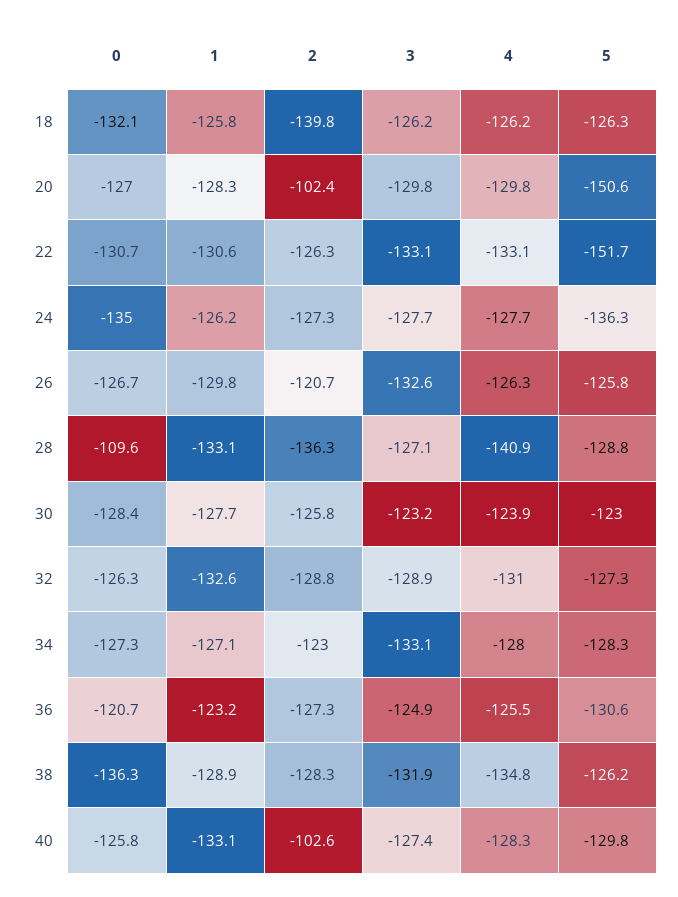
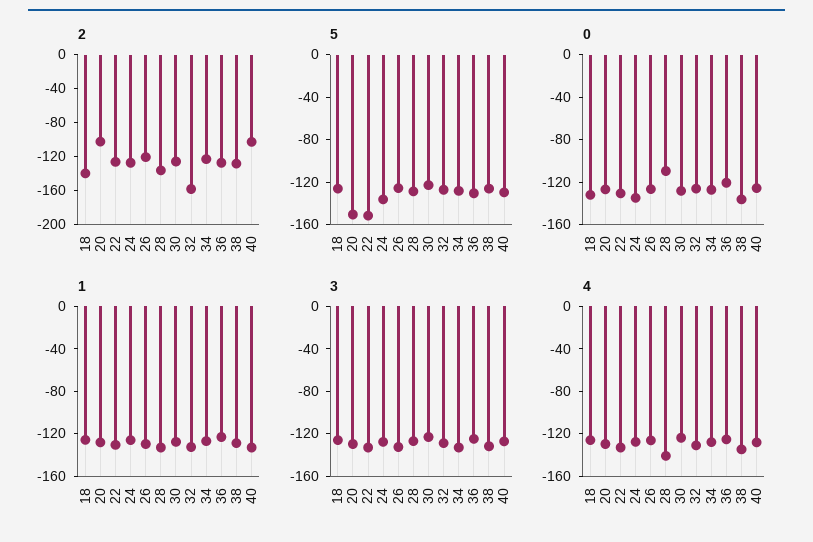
  {
    "0": {
      "18": -132.1,
      "20": -127,
      "22": -130.7,
      "24": -135,
      "26": -126.7,
      "28": -109.6,
      "30": -128.4,
      "32": -126.3,
      "34": -127.3,
      "36": -120.7,
      "38": -136.3,
      "40": -125.8
    },
    "1": {
      "18": -125.8,
      "20": -128.3,
      "22": -130.6,
      "24": -126.2,
      "26": -129.8,
      "28": -133.1,
      "30": -127.7,
      "32": -132.6,
      "34": -127.1,
      "36": -123.2,
      "38": -128.9,
      "40": -133.1
    },
    "2": {
      "18": -139.8,
      "20": -102.4,
      "22": -126.3,
      "24": -127.3,
      "26": -120.7,
      "28": -136.3,
      "30": -125.8,
-     "32": -128.8,
+     "32": -160,
      "34": -123,
      "36": -127.3,
      "38": -128.3,
      "40": -102.6
    },
    "3": {
      "18": -126.2,
      "20": -129.8,
      "22": -133.1,
      "24": -127.7,
      "26": -132.6,
      "28": -127.1,
      "30": -123.2,
      "32": -128.9,
      "34": -133.1,
      "36": -124.9,
      "38": -131.9,
      "40": -127.4
    },
    "4": {
      "18": -126.2,
      "20": -129.8,
      "22": -133.1,
      "24": -127.7,
      "26": -126.3,
      "28": -140.9,
      "30": -123.9,
      "32": -131,
      "34": -128,
      "36": -125.5,
      "38": -134.8,
      "40": -128.3
    },
    "5": {
      "18": -126.3,
      "20": -150.6,
      "22": -151.7,
      "24": -136.3,
      "26": -125.8,
      "28": -128.8,
      "30": -123,
      "32": -127.3,
      "34": -128.3,
      "36": -130.6,
      "38": -126.2,
      "40": -129.8
    }
  }

